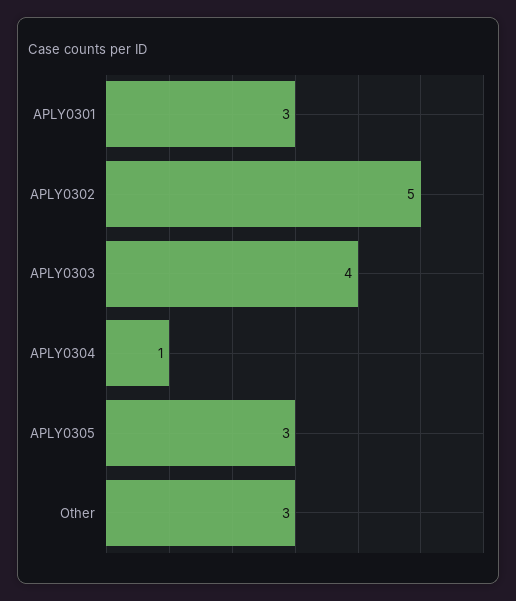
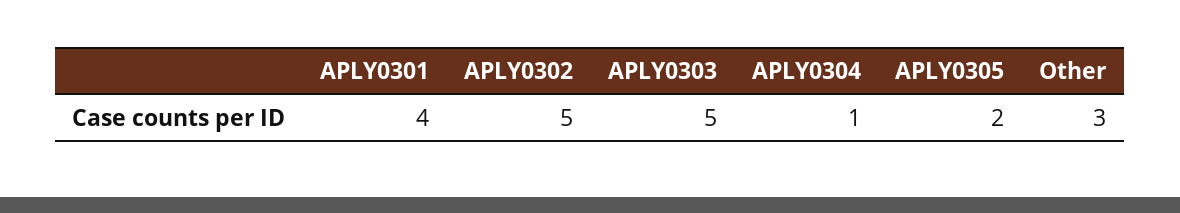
  {
-   "APLY0301": 3,
+   "APLY0301": 4,
    "APLY0302": 5,
-   "APLY0303": 4,
+   "APLY0303": 5,
    "APLY0304": 1,
-   "APLY0305": 3,
+   "APLY0305": 2,
    "Other": 3
  }

